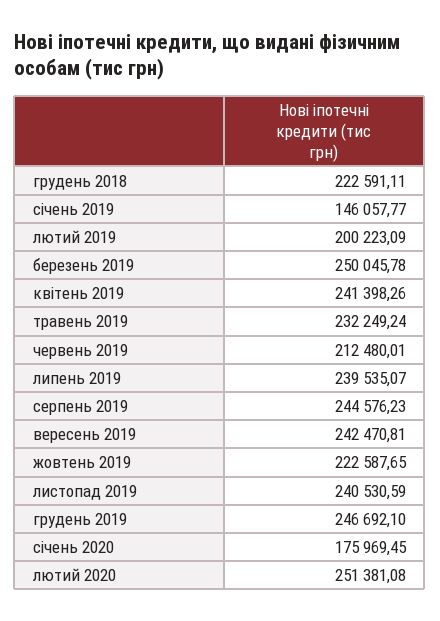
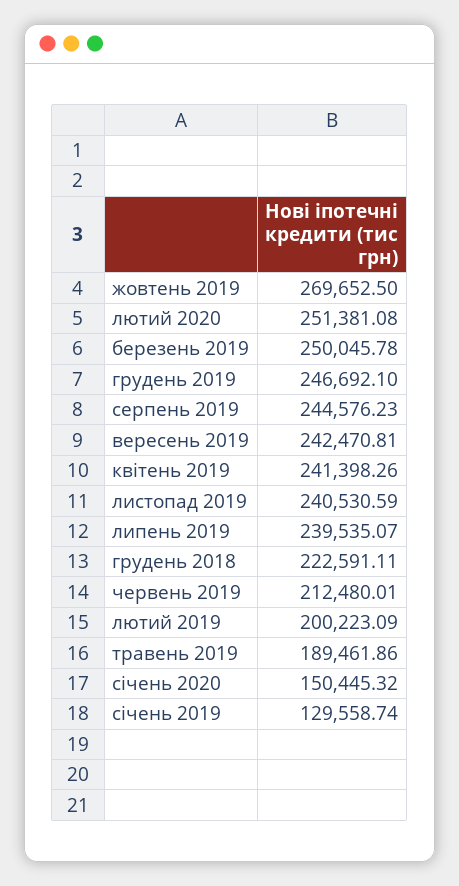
  {
    "грудень 2018": 222591.11,
-   "січень 2019": 146057.77,
+   "січень 2019": 129558.74,
    "лютий 2019": 200223.09,
    "березень 2019": 250045.78,
    "квітень 2019": 241398.26,
-   "травень 2019": 232249.24,
+   "травень 2019": 189461.86,
    "червень 2019": 212480.01,
    "липень 2019": 239535.07,
    "серпень 2019": 244576.23,
    "вересень 2019": 242470.81,
-   "жовтень 2019": 222587.65,
+   "жовтень 2019": 269652.5,
    "листопад 2019": 240530.59,
    "грудень 2019": 246692.1,
-   "січень 2020": 175969.45,
+   "січень 2020": 150445.32,
    "лютий 2020": 251381.08
  }

